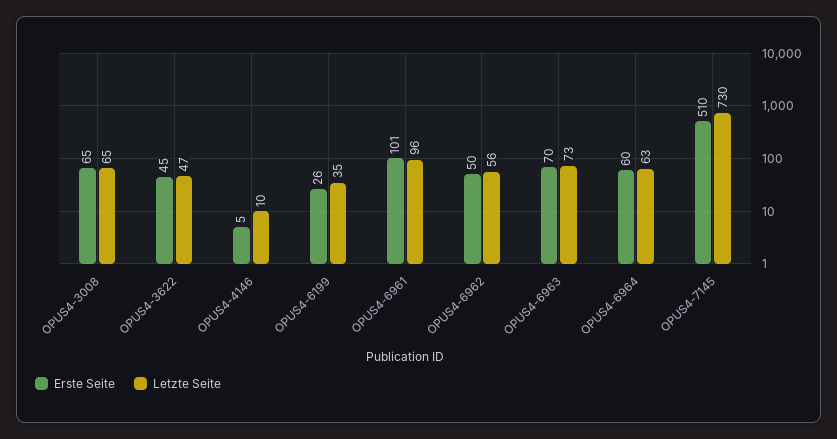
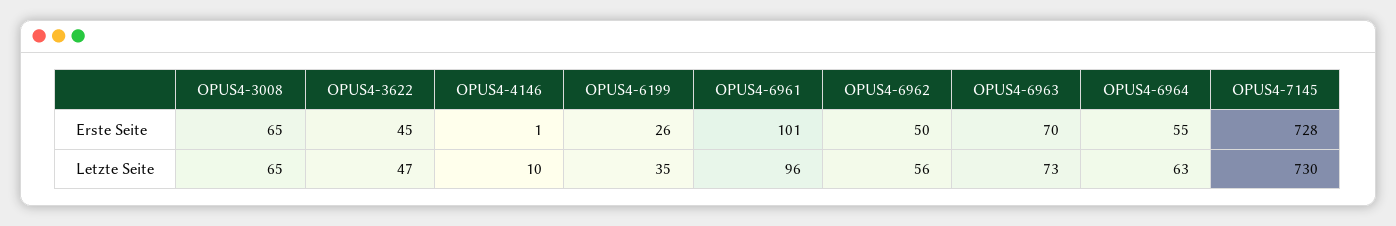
  {
    "Erste Seite": {
      "OPUS4-3008": 65,
      "OPUS4-3622": 45,
-     "OPUS4-4146": 5,
+     "OPUS4-4146": 1,
      "OPUS4-6199": 26,
      "OPUS4-6961": 101,
      "OPUS4-6962": 50,
      "OPUS4-6963": 70,
-     "OPUS4-6964": 60,
+     "OPUS4-6964": 55,
-     "OPUS4-7145": 510
+     "OPUS4-7145": 728
    },
    "Letzte Seite": {
      "OPUS4-3008": 65,
      "OPUS4-3622": 47,
      "OPUS4-4146": 10,
      "OPUS4-6199": 35,
      "OPUS4-6961": 96,
      "OPUS4-6962": 56,
      "OPUS4-6963": 73,
      "OPUS4-6964": 63,
      "OPUS4-7145": 730
    }
  }

